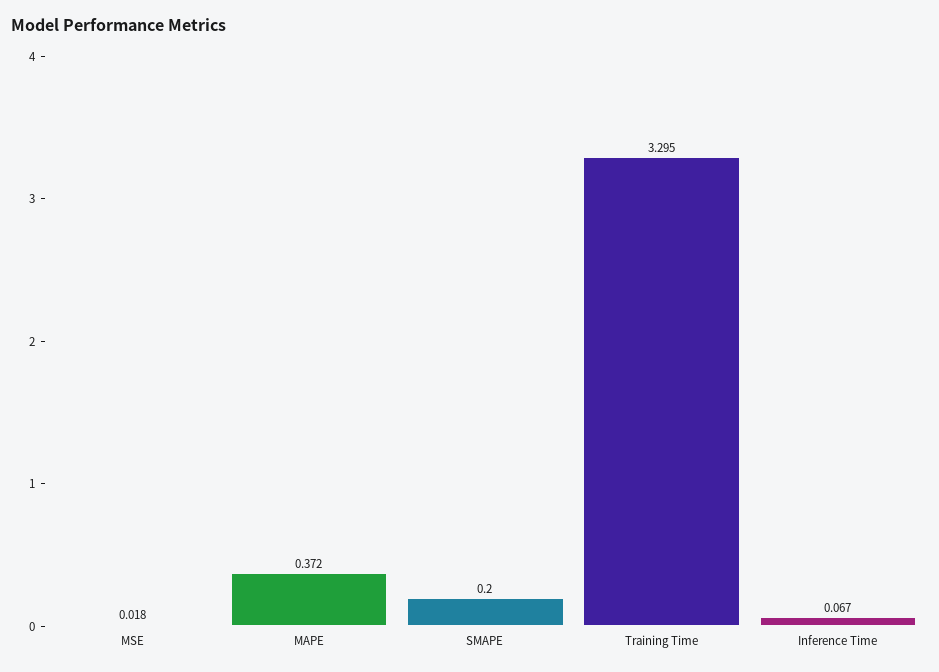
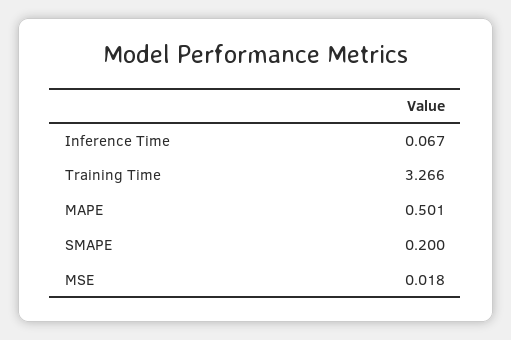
  {
    "MSE": 0.018,
-   "MAPE": 0.372,
+   "MAPE": 0.501,
    "SMAPE": 0.2,
-   "Training Time": 3.295,
+   "Training Time": 3.266,
    "Inference Time": 0.067
  }

